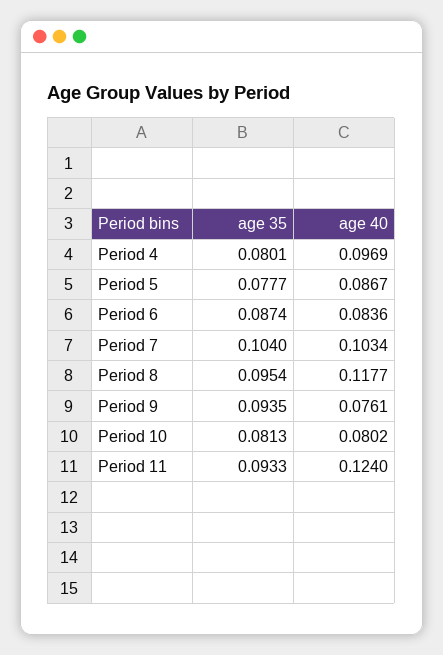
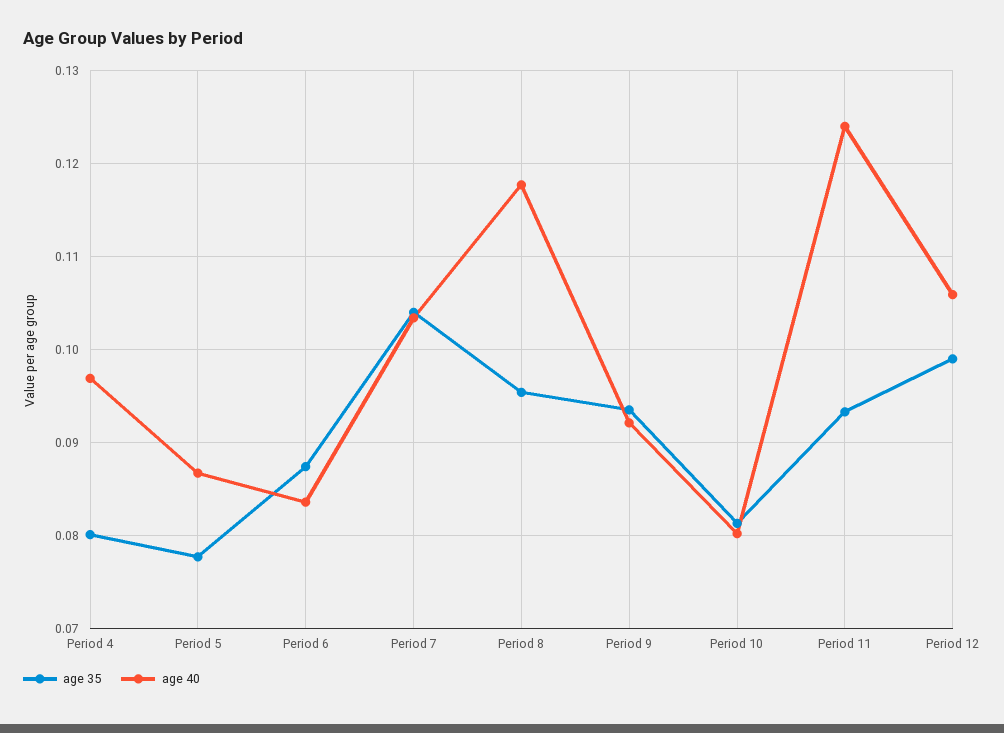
  {
    "age 35": {
      "Period 4": 0.0801,
      "Period 5": 0.0777,
      "Period 6": 0.0874,
      "Period 7": 0.104,
      "Period 8": 0.0954,
      "Period 9": 0.0935,
      "Period 10": 0.0813,
-     "Period 11": 0.0933
+     "Period 11": 0.0933,
+     "Period 12": 0.099
    },
    "age 40": {
      "Period 4": 0.0969,
      "Period 5": 0.0867,
      "Period 6": 0.0836,
      "Period 7": 0.1034,
      "Period 8": 0.1177,
-     "Period 9": 0.0761,
+     "Period 9": 0.092,
      "Period 10": 0.0802,
-     "Period 11": 0.124
+     "Period 11": 0.124,
+     "Period 12": 0.106
    }
  }

